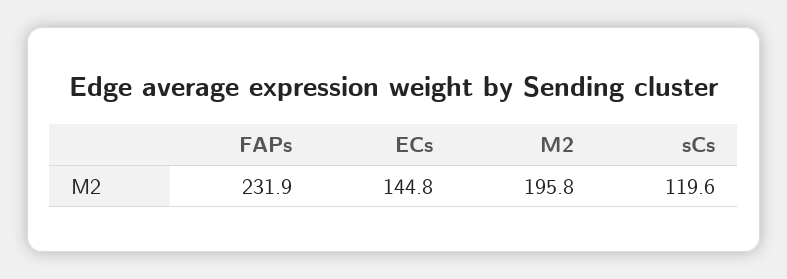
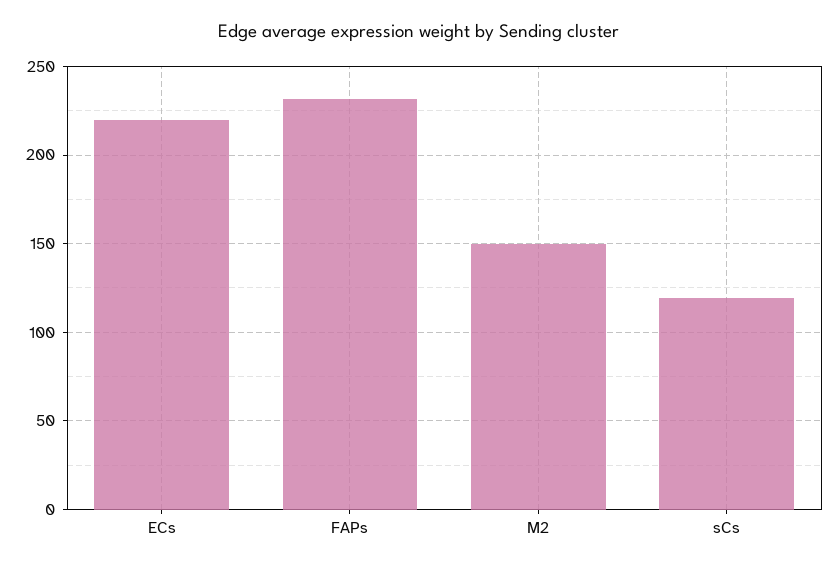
  {
    "FAPs": 231.9,
-   "ECs": 144.8,
+   "ECs": 220,
-   "M2": 195.8,
+   "M2": 150,
    "sCs": 119.6
  }

